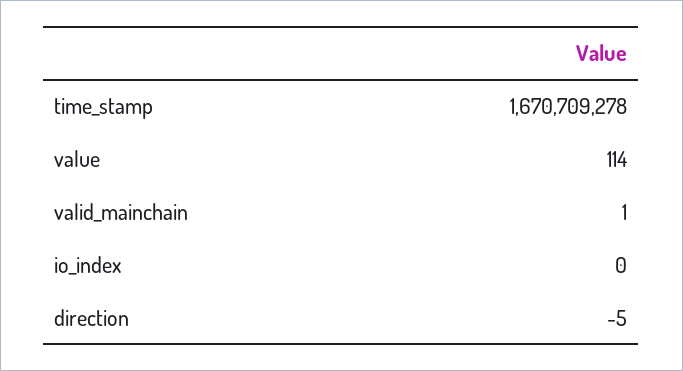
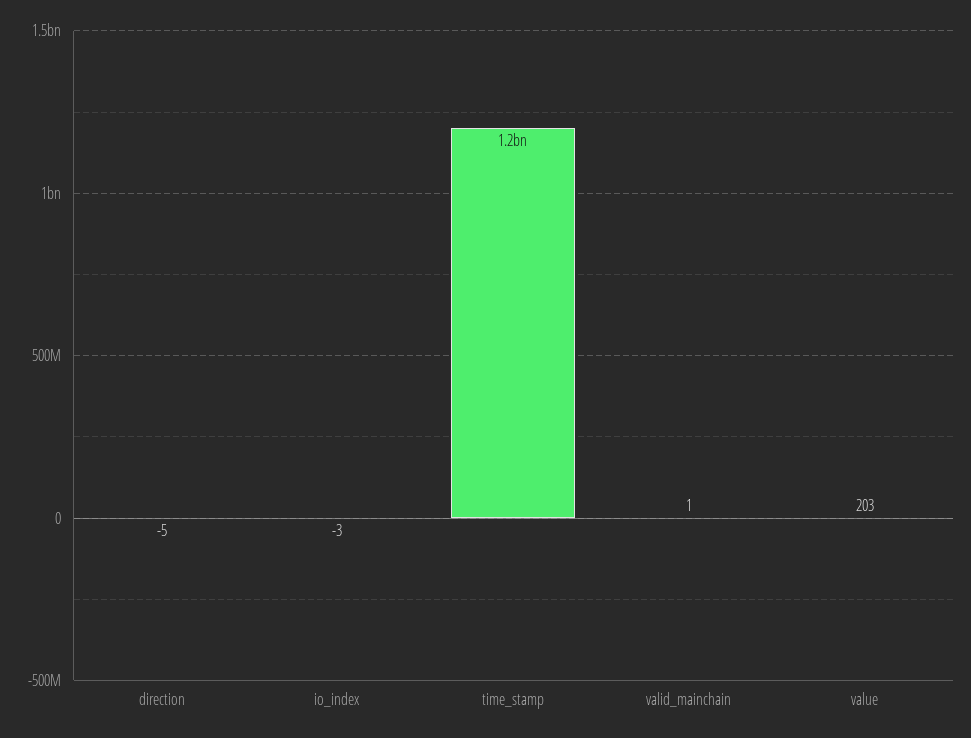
  {
-   "time_stamp": 1670709278,
+   "time_stamp": 1200000000,
-   "value": 114,
+   "value": 203,
    "valid_mainchain": 1,
-   "io_index": 0,
+   "io_index": -3,
    "direction": -5
  }

